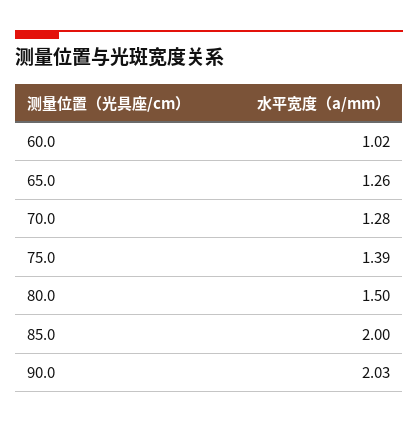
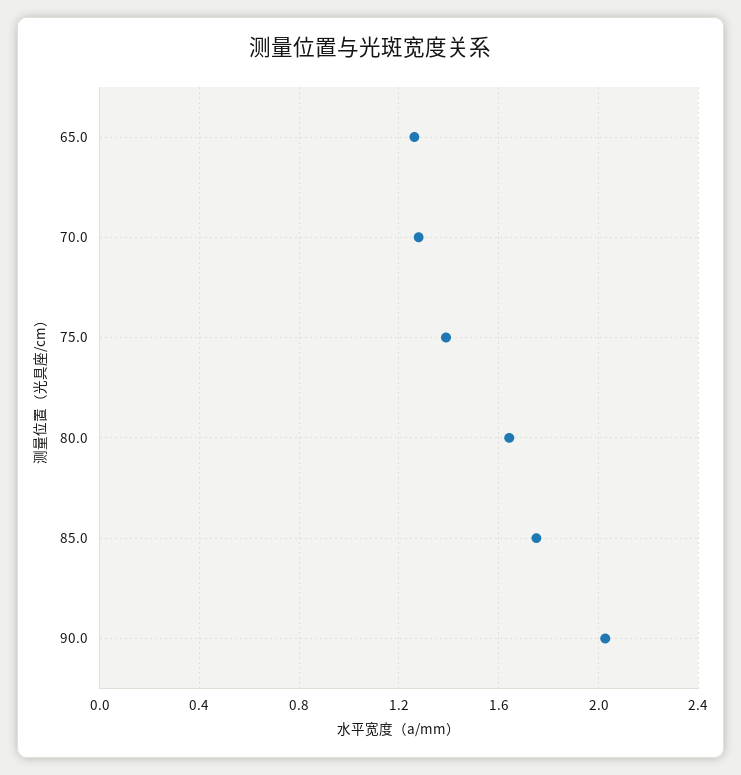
  {
-   "60.0": 1.02,
    "65.0": 1.26,
    "70.0": 1.28,
    "75.0": 1.39,
-   "80.0": 1.5,
+   "80.0": 1.65,
-   "85.0": 2,
+   "85.0": 1.75,
    "90.0": 2.03
  }

